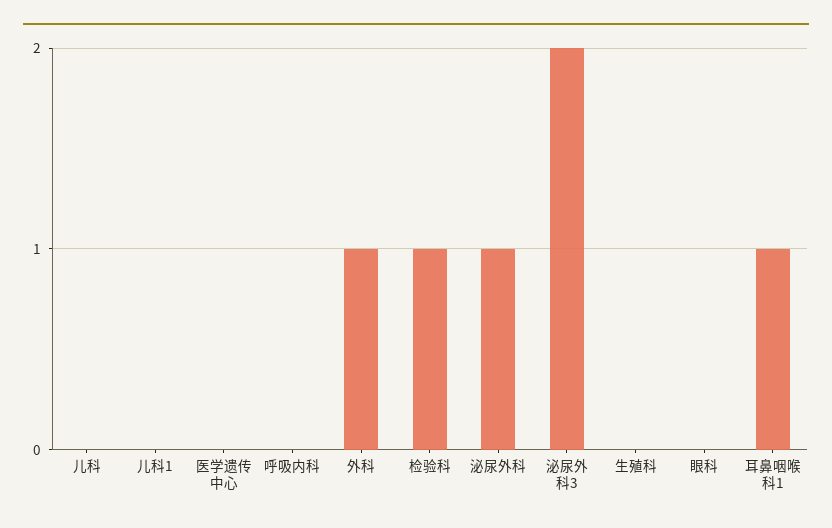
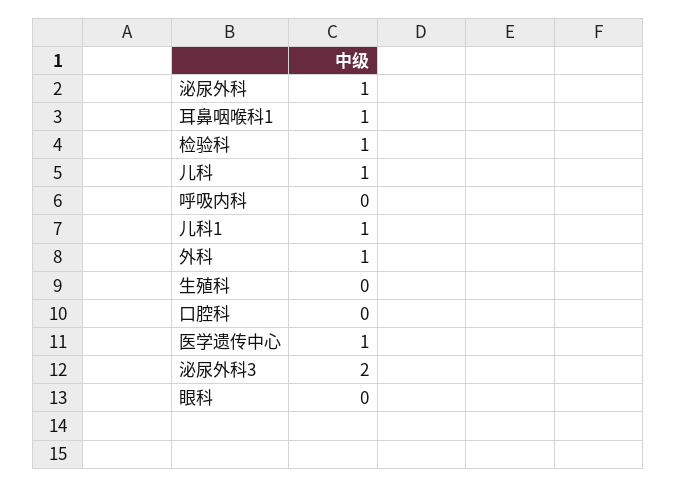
  {
-   "儿科": 0,
+   "儿科": 1,
-   "儿科1": 0,
+   "儿科1": 1,
-   "医学遗传中心": 0,
+   "医学遗传中心": 1,
    "呼吸内科": 0,
    "外科": 1,
    "检验科": 1,
    "泌尿外科": 1,
    "泌尿外科3": 2,
    "生殖科": 0,
    "眼科": 0,
-   "耳鼻咽喉科1": 1
+   "耳鼻咽喉科1": 1,
+   "口腔科": 0
  }

